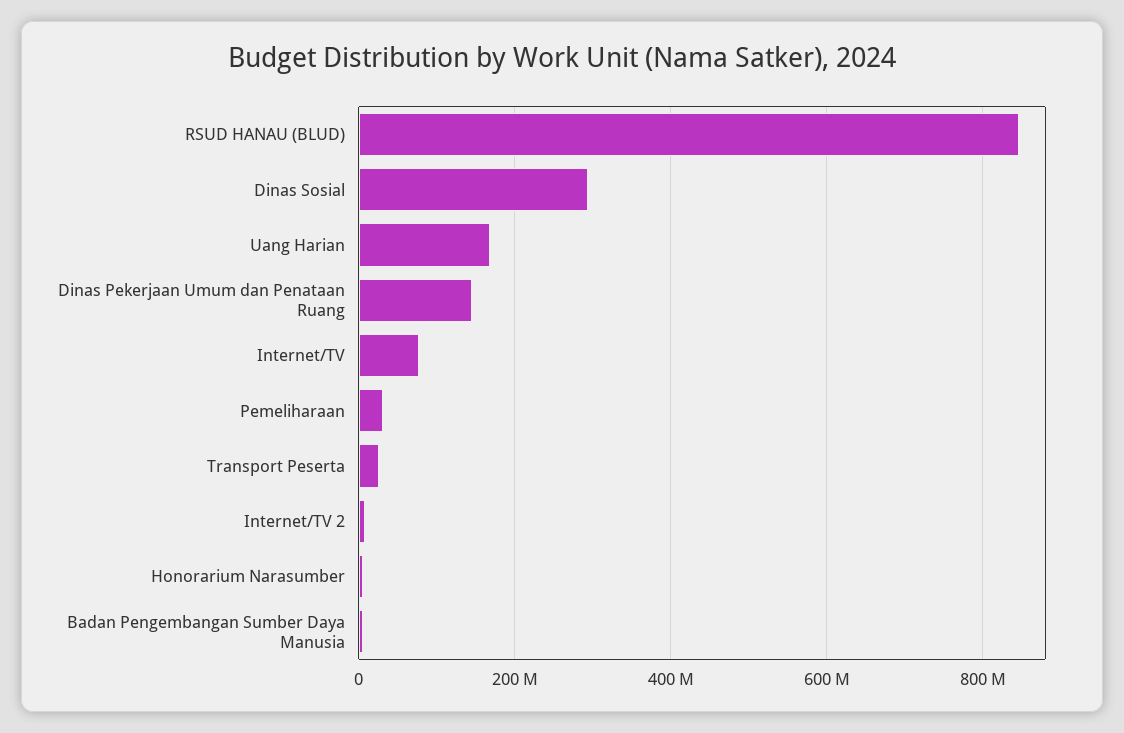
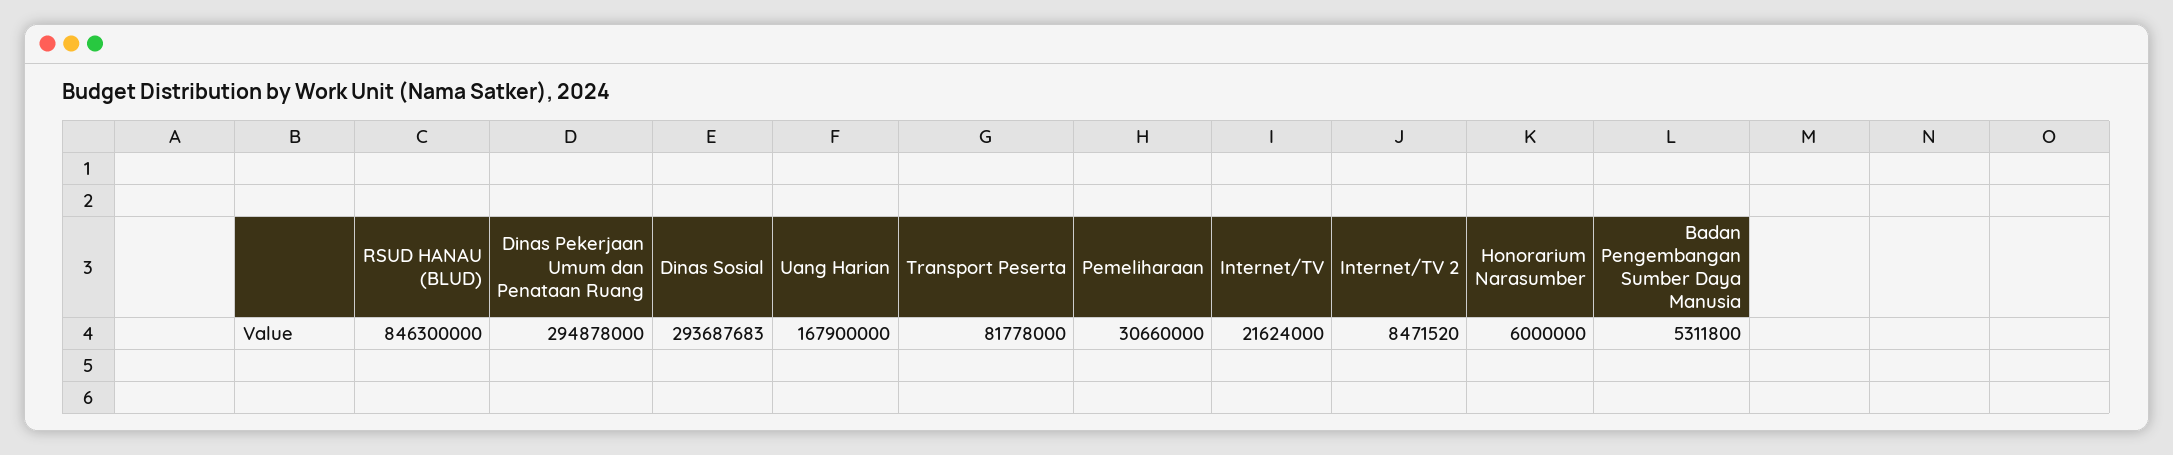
  {
    "RSUD HANAU (BLUD)": 846300000,
    "Dinas Sosial": 293687683,
    "Uang Harian": 167900000,
-   "Dinas Pekerjaan Umum dan Penataan Ruang": 140000000,
+   "Dinas Pekerjaan Umum dan Penataan Ruang": 294878000,
-   "Internet/TV": 80000000,
+   "Internet/TV": 21624000,
    "Pemeliharaan": 30660000,
-   "Transport Peserta": 20000000,
+   "Transport Peserta": 81778000,
    "Internet/TV 2": 8471520,
    "Honorarium Narasumber": 6000000,
    "Badan Pengembangan Sumber Daya Manusia": 5311800
  }

